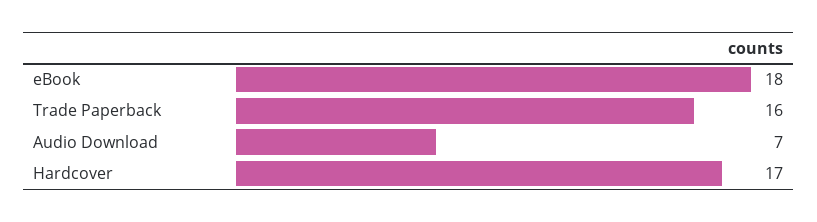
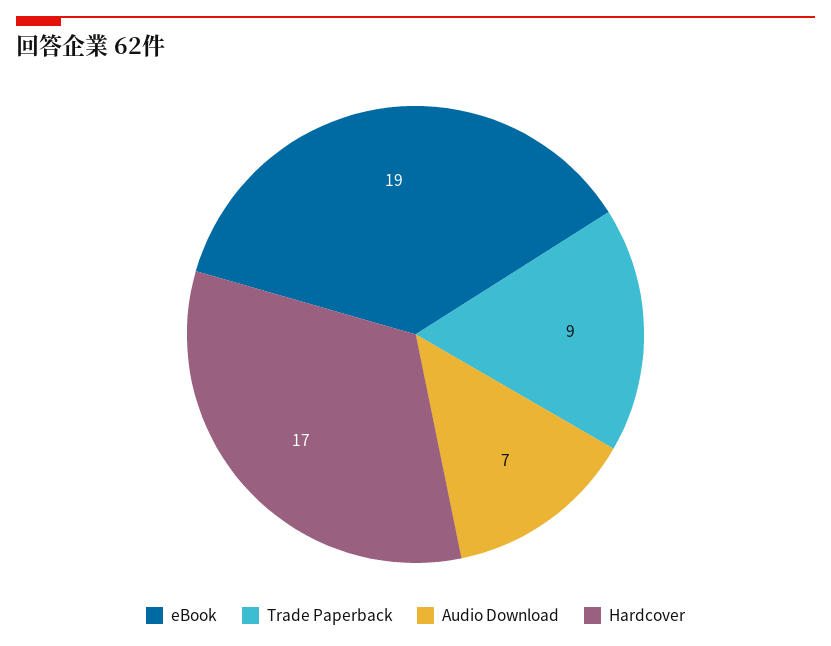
  {
-   "eBook": 18,
+   "eBook": 19,
-   "Trade Paperback": 16,
+   "Trade Paperback": 9,
    "Audio Download": 7,
    "Hardcover": 17
  }

